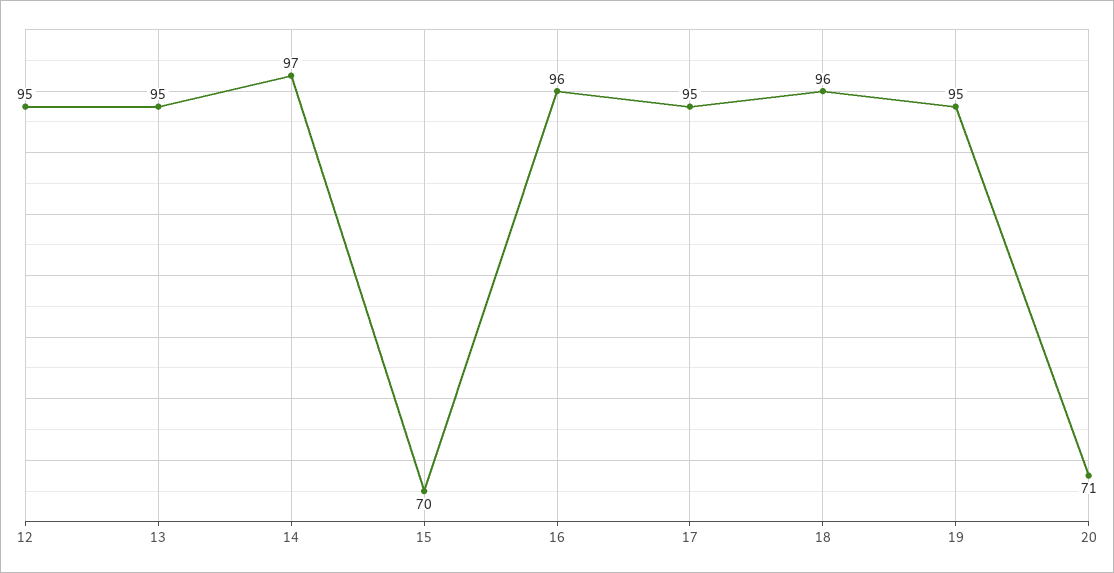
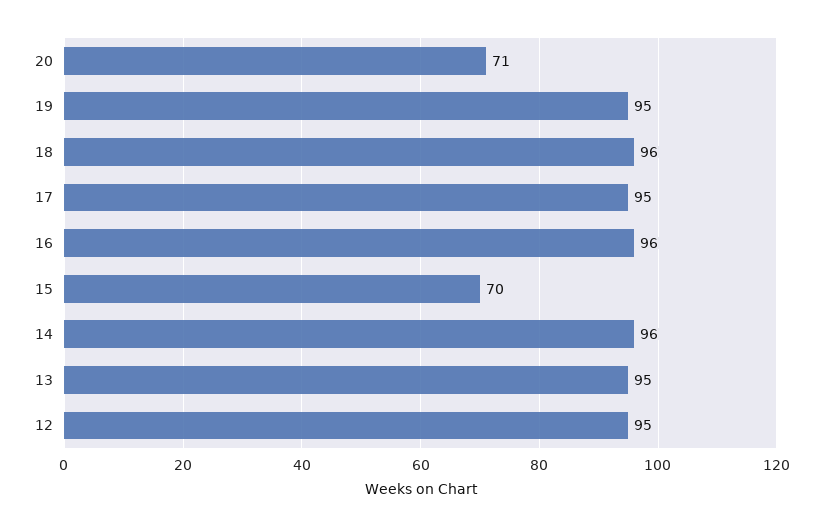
  {
    "12": 95,
    "13": 95,
-   "14": 97,
+   "14": 96,
    "15": 70,
    "16": 96,
    "17": 95,
    "18": 96,
    "19": 95,
    "20": 71
  }

